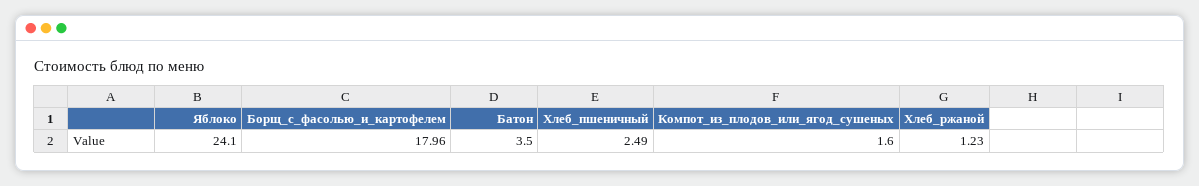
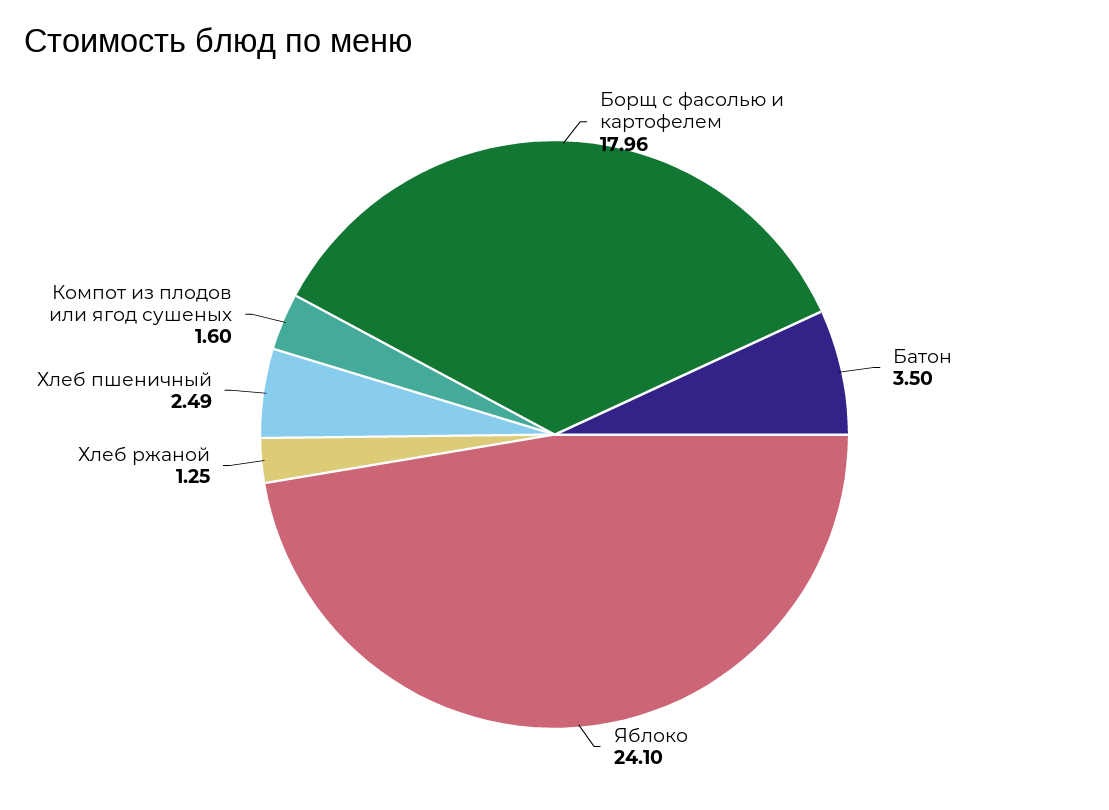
  {
    "Яблоко": 24.1,
    "Борщ_с_фасолью_и_картофелем": 17.96,
    "Батон": 3.5,
    "Хлеб_пшеничный": 2.49,
    "Компот_из_плодов_или_ягод_сушеных": 1.6,
-   "Хлеб_ржаной": 1.23
+   "Хлеб_ржаной": 1.25
  }

